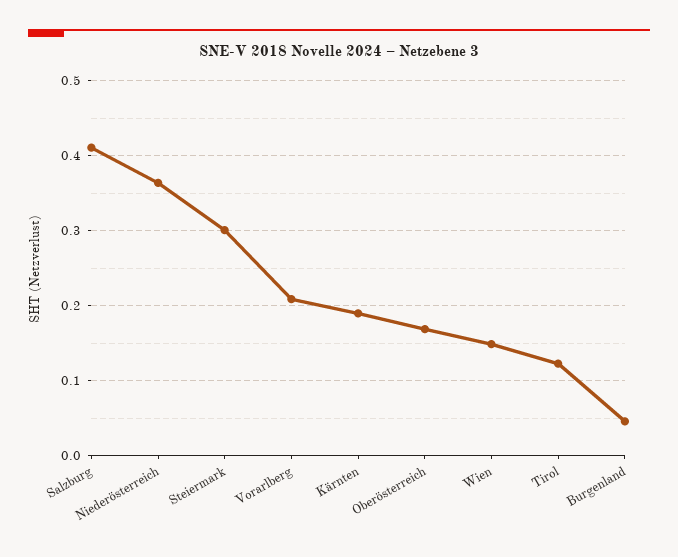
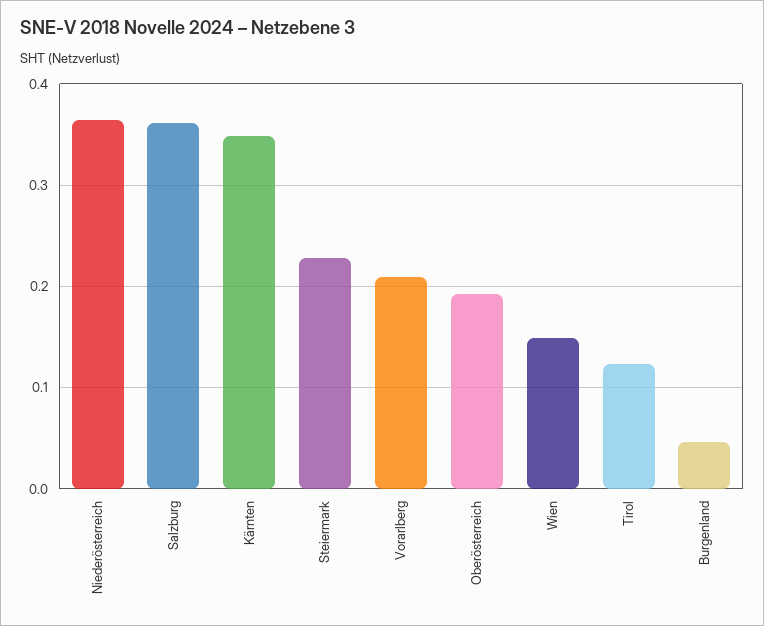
  {
-   "Salzburg": 0.41,
+   "Salzburg": 0.36,
    "Niederösterreich": 0.36,
-   "Steiermark": 0.3,
+   "Steiermark": 0.23,
    "Vorarlberg": 0.21,
-   "Kärnten": 0.19,
+   "Kärnten": 0.35,
-   "Oberösterreich": 0.17,
+   "Oberösterreich": 0.19,
    "Wien": 0.15,
    "Tirol": 0.12,
    "Burgenland": 0.05
  }

